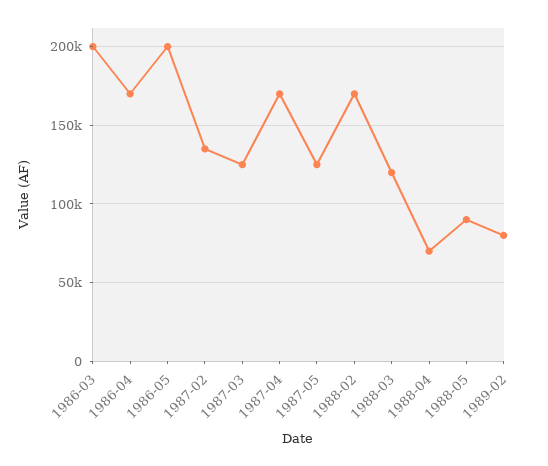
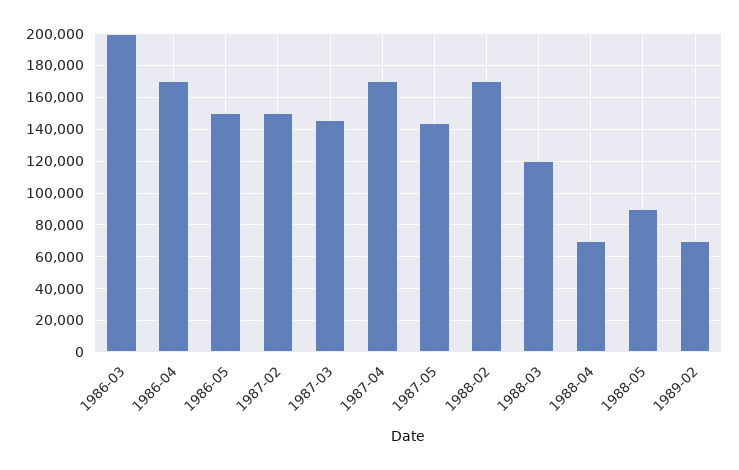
  {
    "1986-03": 200000,
    "1986-04": 170000,
-   "1986-05": 200000,
+   "1986-05": 150000,
-   "1987-02": 135000,
+   "1987-02": 150000,
-   "1987-03": 125000,
+   "1987-03": 145000,
    "1987-04": 170000,
-   "1987-05": 125000,
+   "1987-05": 145000,
    "1988-02": 170000,
    "1988-03": 120000,
    "1988-04": 70000,
    "1988-05": 90000,
-   "1989-02": 80000
+   "1989-02": 70000
  }

